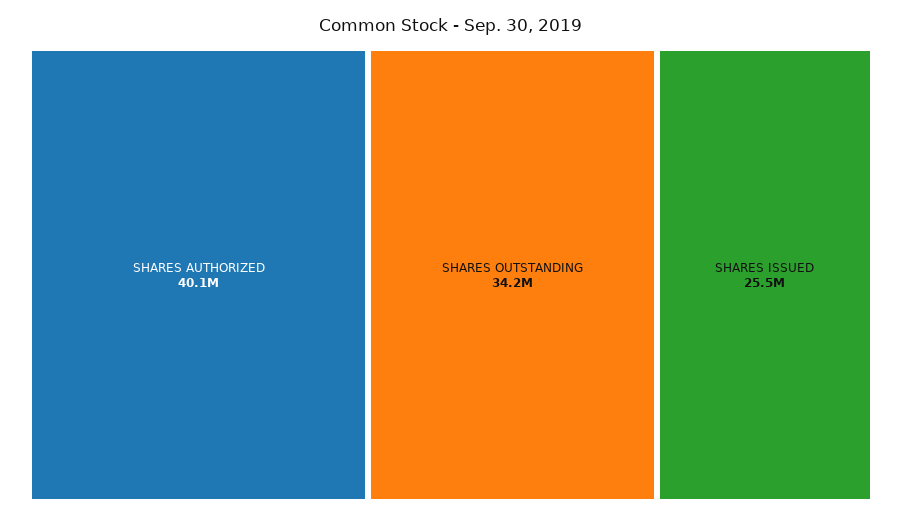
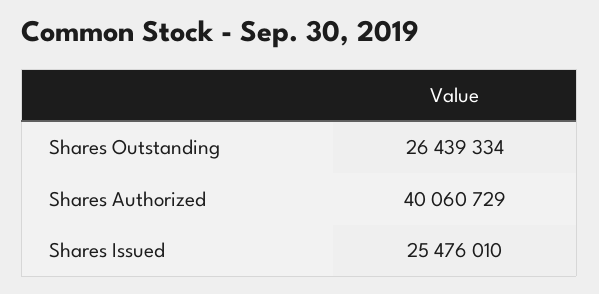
  {
    "SHARES AUTHORIZED": 40060729,
-   "SHARES OUTSTANDING": 34200000,
+   "SHARES OUTSTANDING": 26439334,
    "SHARES ISSUED": 25476010
  }

